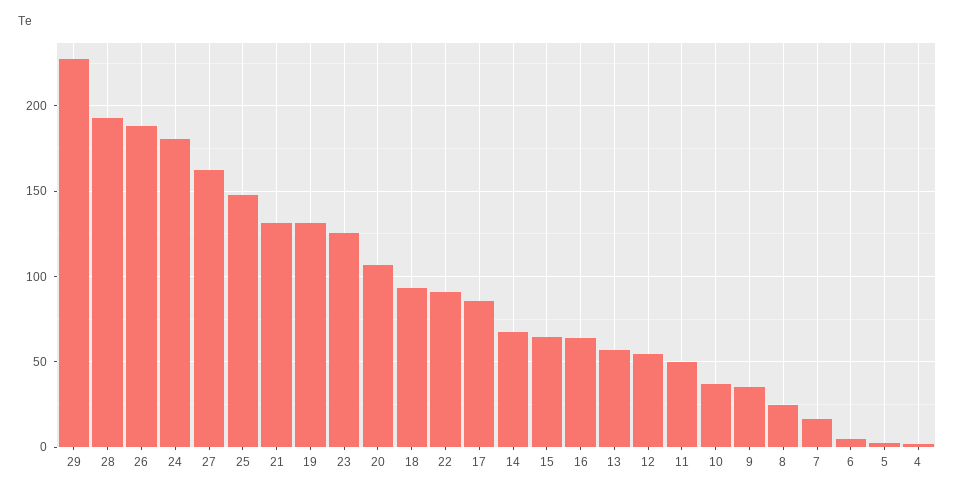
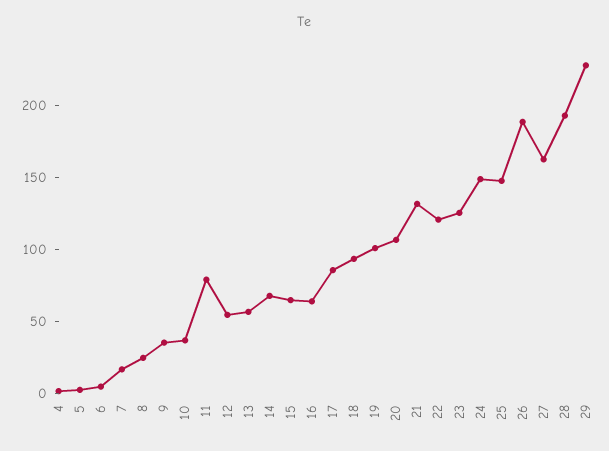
  {
    "29": 230,
    "28": 195,
    "26": 190,
-   "24": 180,
+   "24": 150,
    "27": 160,
    "25": 150,
    "21": 130,
-   "19": 130,
+   "19": 100,
    "23": 125,
    "20": 105,
    "18": 95,
-   "22": 90,
+   "22": 120,
    "17": 85,
    "14": 70,
    "15": 65,
    "16": 65,
    "13": 55,
    "12": 55,
-   "11": 50,
+   "11": 80,
    "10": 35,
    "9": 35,
    "8": 25,
    "7": 15,
    "6": 5,
    "5": 0,
    "4": 0
  }

